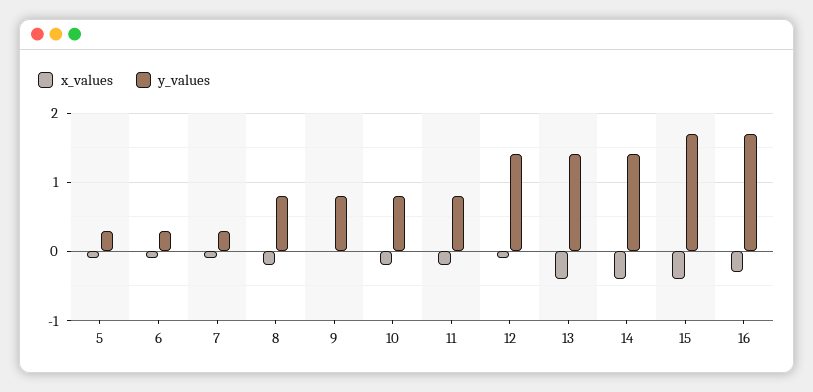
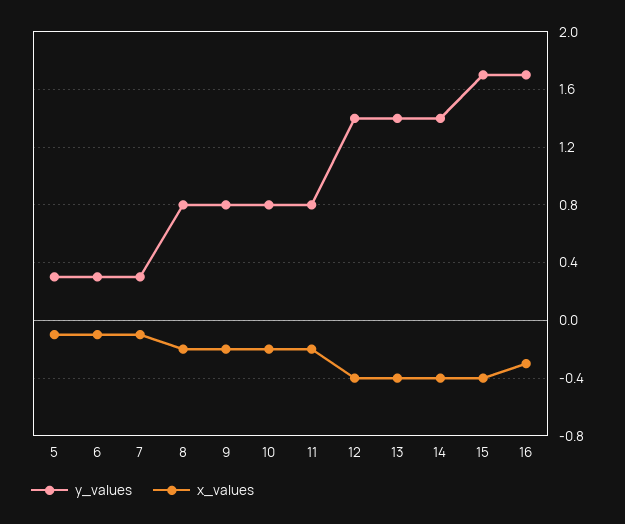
  {
    "x_values": {
      "5": -0.1,
      "6": -0.1,
      "7": -0.1,
      "8": -0.2,
-     "9": 0,
+     "9": -0.2,
      "10": -0.2,
      "11": -0.2,
-     "12": -0.1,
+     "12": -0.4,
      "13": -0.4,
      "14": -0.4,
      "15": -0.4,
      "16": -0.3
    },
    "y_values": {
      "5": 0.3,
      "6": 0.3,
      "7": 0.3,
      "8": 0.8,
      "9": 0.8,
      "10": 0.8,
      "11": 0.8,
      "12": 1.4,
      "13": 1.4,
      "14": 1.4,
      "15": 1.7,
      "16": 1.7
    }
  }

